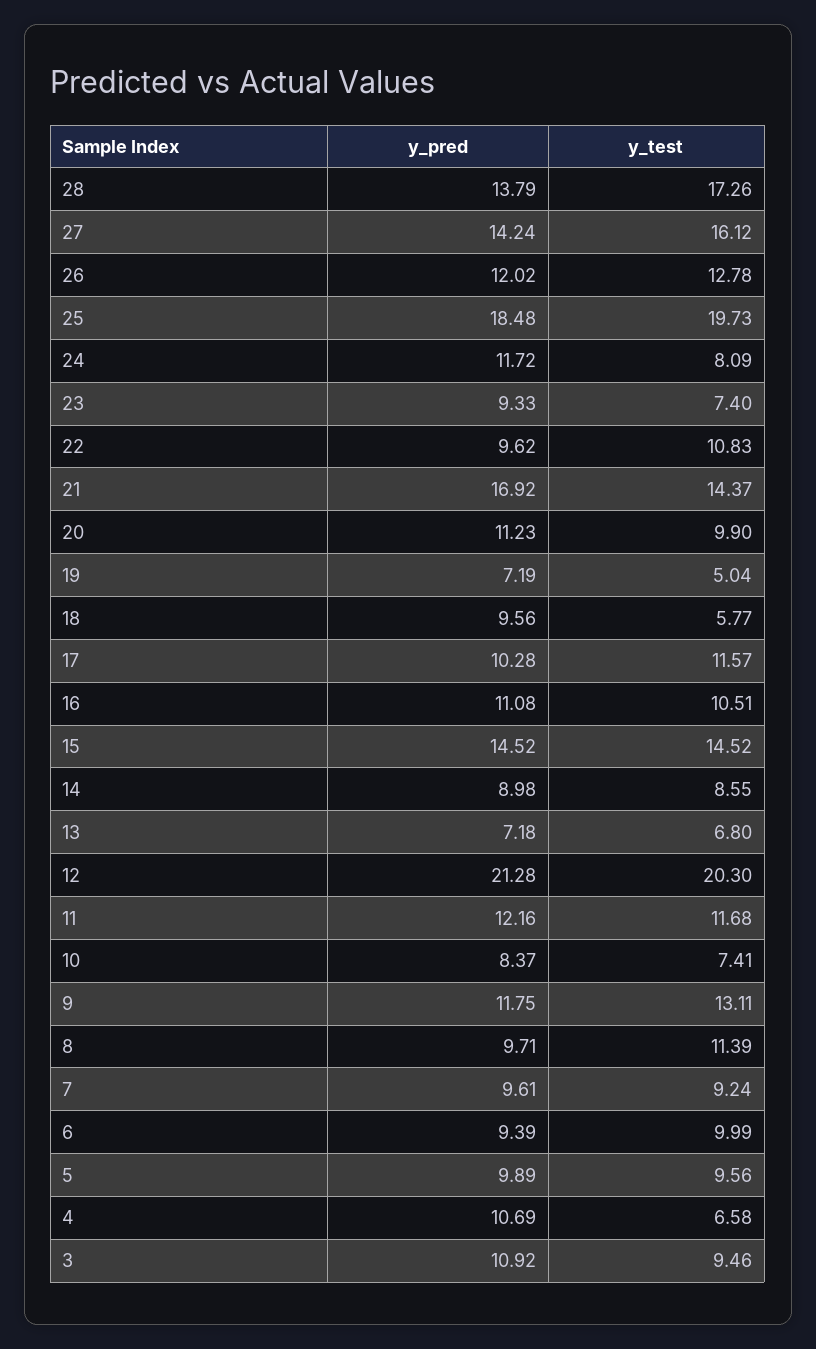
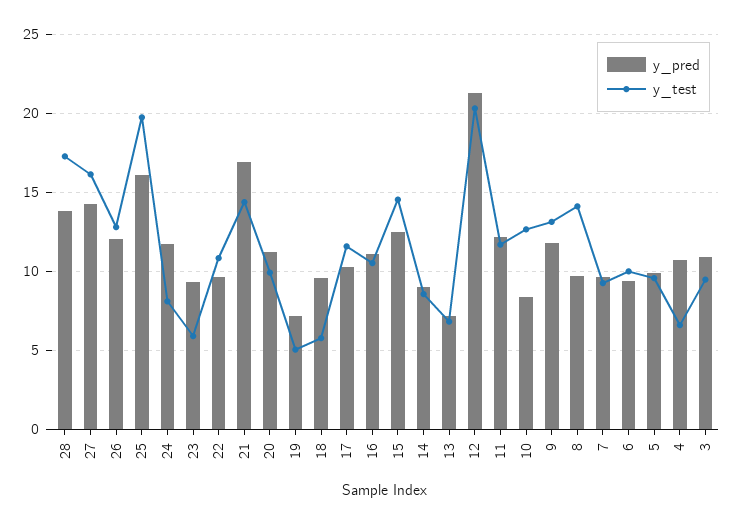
  {
    "y_pred": {
      "28": 13.79,
      "27": 14.24,
      "26": 12.02,
-     "25": 18.48,
+     "25": 16,
      "24": 11.72,
      "23": 9.33,
      "22": 9.62,
      "21": 16.92,
      "20": 11.23,
      "19": 7.19,
      "18": 9.56,
      "17": 10.28,
      "16": 11.08,
-     "15": 14.52,
+     "15": 12.5,
      "14": 8.98,
      "13": 7.18,
      "12": 21.28,
      "11": 12.16,
      "10": 8.37,
      "9": 11.75,
      "8": 9.71,
      "7": 9.61,
      "6": 9.39,
      "5": 9.89,
      "4": 10.69,
      "3": 10.92
    },
    "y_test": {
      "28": 17.26,
      "27": 16.12,
      "26": 12.78,
      "25": 19.73,
      "24": 8.09,
-     "23": 7.4,
+     "23": 6,
      "22": 10.83,
      "21": 14.37,
      "20": 9.9,
      "19": 5.04,
      "18": 5.77,
      "17": 11.57,
      "16": 10.51,
      "15": 14.52,
      "14": 8.55,
      "13": 6.8,
      "12": 20.3,
      "11": 11.68,
-     "10": 7.41,
+     "10": 12.5,
      "9": 13.11,
-     "8": 11.39,
+     "8": 14,
      "7": 9.24,
      "6": 9.99,
      "5": 9.56,
      "4": 6.58,
      "3": 9.46
    }
  }

